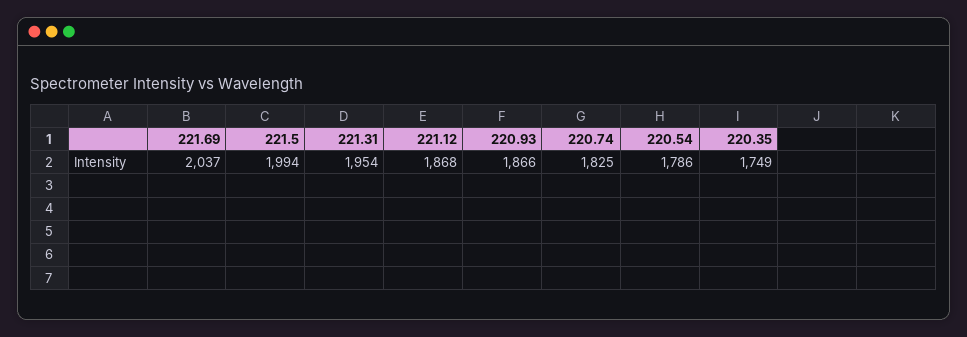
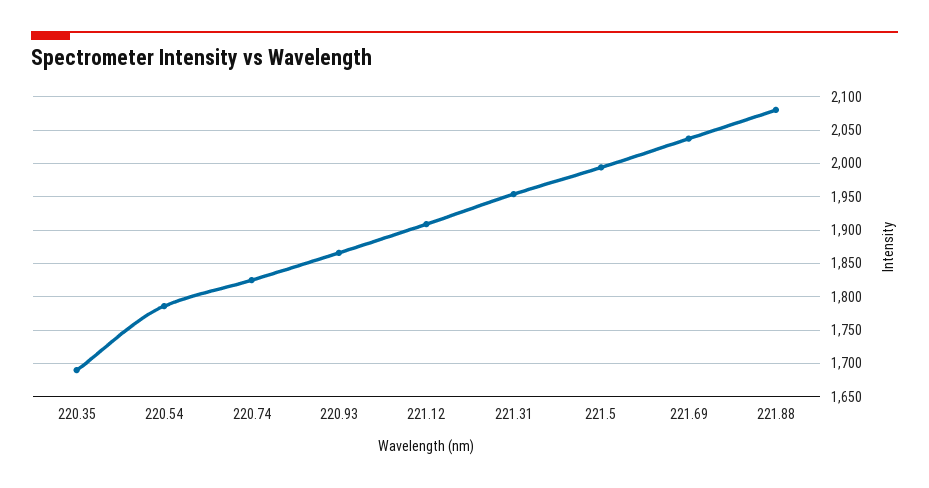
  {
    "221.69": 2037,
    "221.5": 1994,
    "221.31": 1954,
-   "221.12": 1868,
+   "221.12": 1910,
    "220.93": 1866,
    "220.74": 1825,
    "220.54": 1786,
-   "220.35": 1749
+   "220.35": 1690,
+   "221.88": 2080
  }

